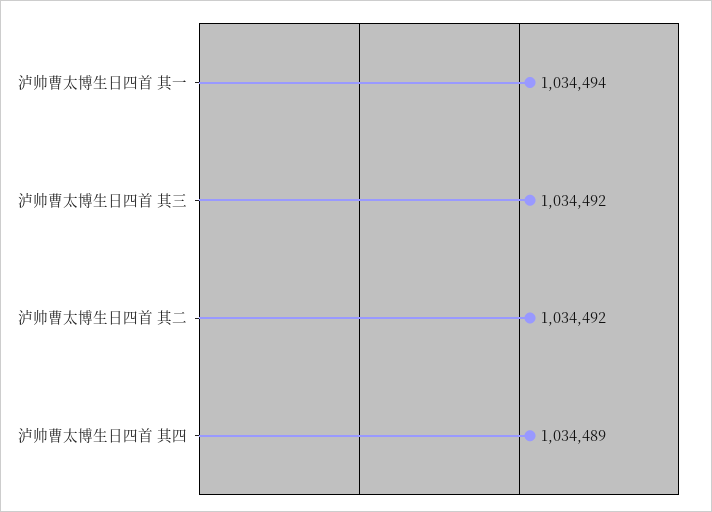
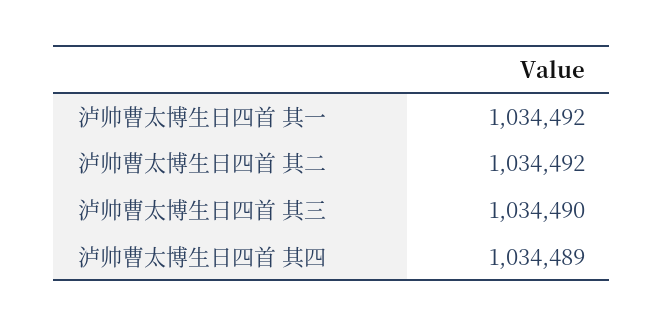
  {
-   "泸帅曹太博生日四首 其一": 1034494,
+   "泸帅曹太博生日四首 其一": 1034492,
-   "泸帅曹太博生日四首 其三": 1034492,
+   "泸帅曹太博生日四首 其三": 1034490,
    "泸帅曹太博生日四首 其二": 1034492,
    "泸帅曹太博生日四首 其四": 1034489
  }

